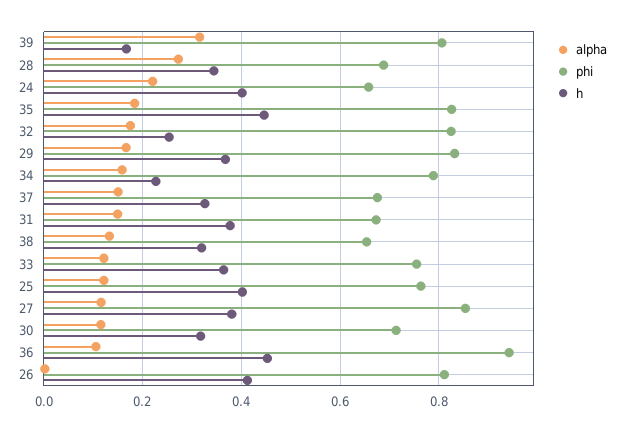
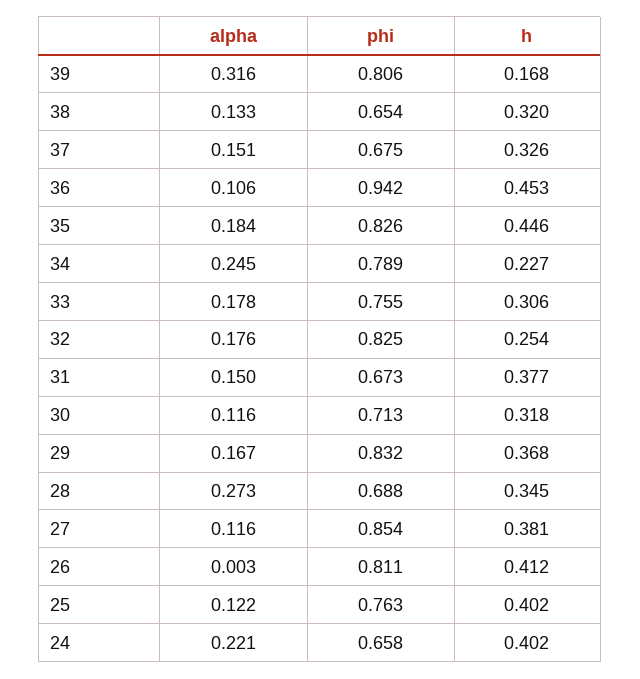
  {
    "alpha": {
      "39": 0.316,
      "28": 0.273,
      "24": 0.221,
      "35": 0.184,
      "32": 0.176,
      "29": 0.167,
-     "34": 0.16,
+     "34": 0.245,
      "37": 0.151,
      "31": 0.15,
      "38": 0.133,
-     "33": 0.12,
+     "33": 0.178,
      "25": 0.122,
      "27": 0.116,
      "30": 0.116,
      "36": 0.106,
      "26": 0.003
    },
    "phi": {
      "39": 0.806,
      "28": 0.688,
      "24": 0.658,
      "35": 0.826,
      "32": 0.825,
      "29": 0.832,
      "34": 0.789,
      "37": 0.675,
      "31": 0.673,
      "38": 0.654,
      "33": 0.755,
      "25": 0.763,
      "27": 0.854,
      "30": 0.713,
      "36": 0.942,
      "26": 0.811
    },
    "h": {
      "39": 0.168,
      "28": 0.345,
      "24": 0.402,
      "35": 0.446,
      "32": 0.254,
      "29": 0.368,
      "34": 0.227,
      "37": 0.326,
      "31": 0.377,
      "38": 0.32,
-     "33": 0.36,
+     "33": 0.306,
      "25": 0.402,
      "27": 0.381,
      "30": 0.318,
      "36": 0.453,
      "26": 0.412
    }
  }

